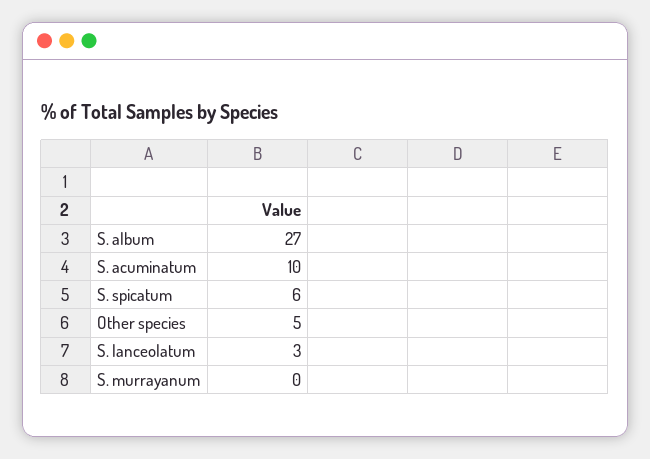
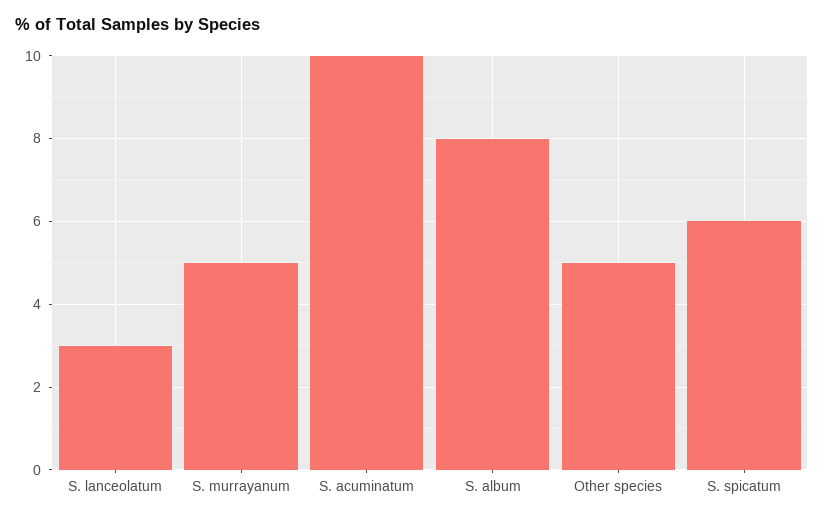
  {
-   "S. album": 27,
+   "S. album": 8,
    "S. acuminatum": 10,
    "S. spicatum": 6,
    "Other species": 5,
    "S. lanceolatum": 3,
-   "S. murrayanum": 0
+   "S. murrayanum": 5
  }

